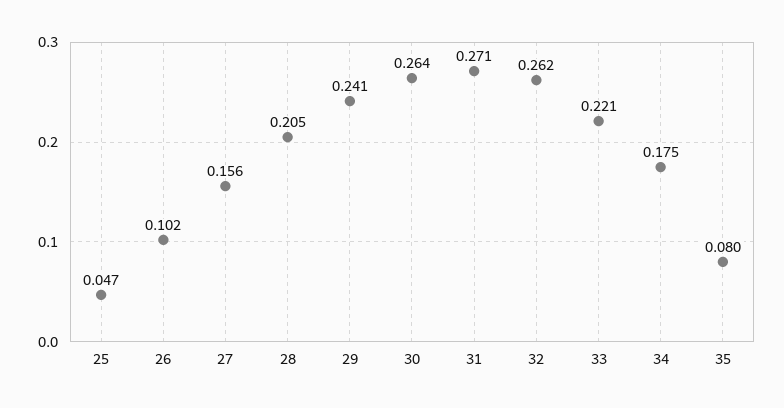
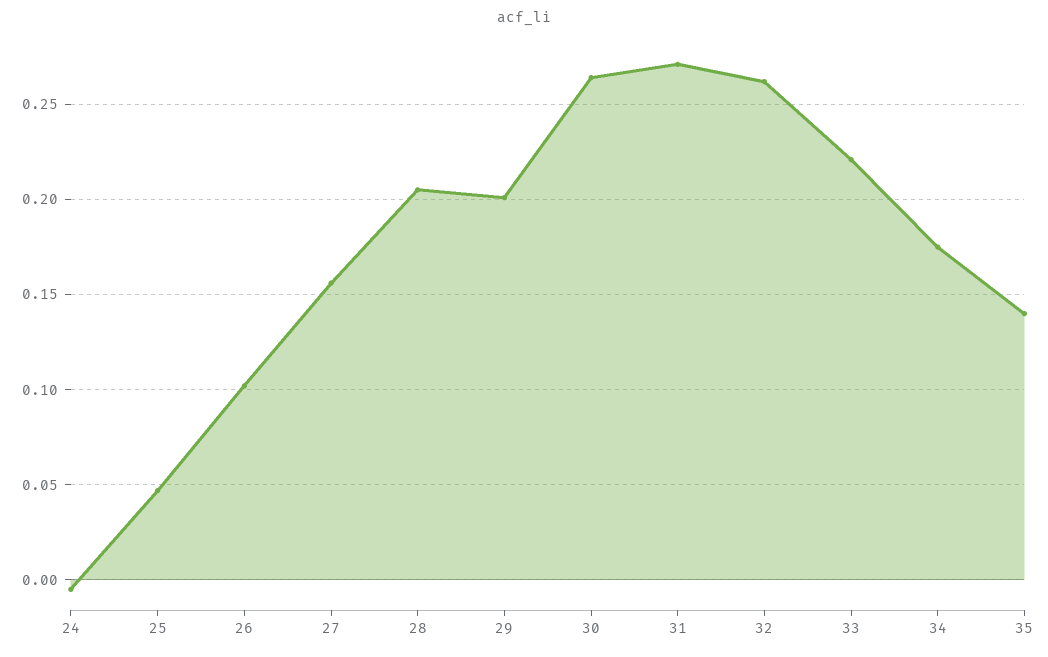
  {
    "25": 0.047,
    "26": 0.102,
    "27": 0.156,
    "28": 0.205,
-   "29": 0.241,
+   "29": 0.2,
    "30": 0.264,
    "31": 0.271,
    "32": 0.262,
    "33": 0.221,
    "34": 0.175,
-   "35": 0.08
+   "35": 0.14,
+   "24": -0.005
  }

